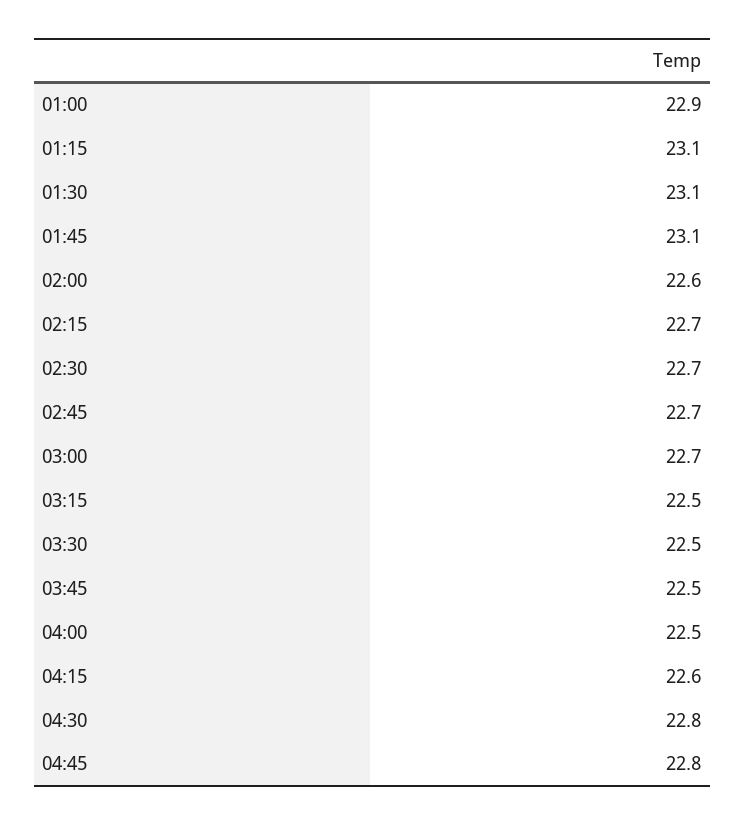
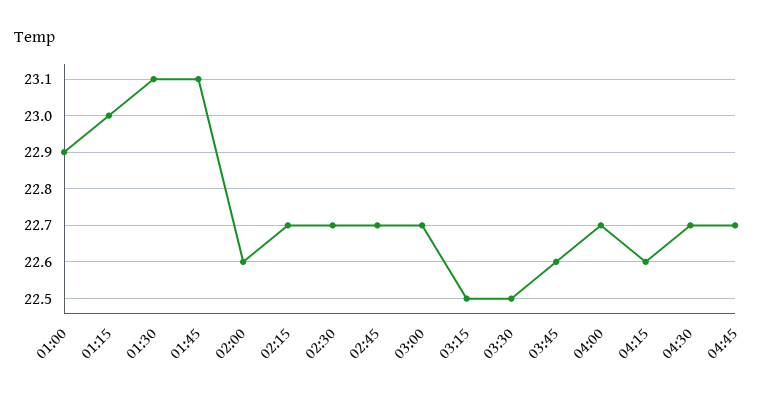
  {
    "01:00": 22.9,
-   "01:15": 23.1,
+   "01:15": 23,
    "01:30": 23.1,
    "01:45": 23.1,
    "02:00": 22.6,
    "02:15": 22.7,
    "02:30": 22.7,
    "02:45": 22.7,
    "03:00": 22.7,
    "03:15": 22.5,
    "03:30": 22.5,
-   "03:45": 22.5,
+   "03:45": 22.6,
-   "04:00": 22.5,
+   "04:00": 22.7,
    "04:15": 22.6,
-   "04:30": 22.8,
+   "04:30": 22.7,
-   "04:45": 22.8
+   "04:45": 22.7
  }

